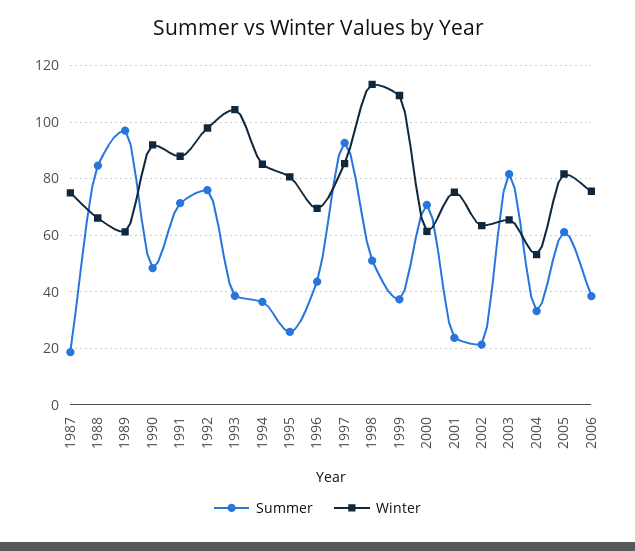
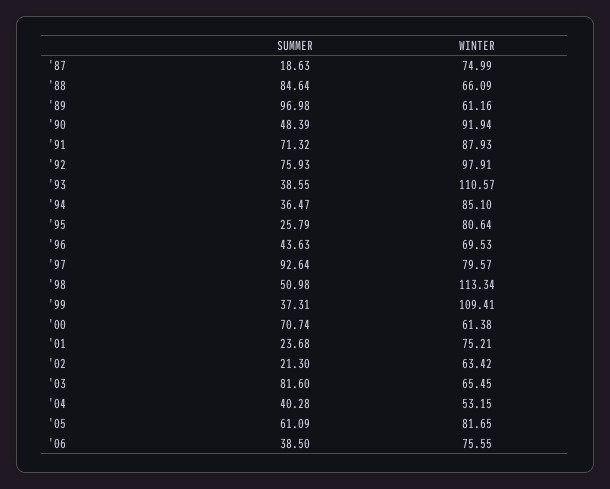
  {
    "Summer": {
      "1987": 18.63,
      "1988": 84.64,
      "1989": 96.98,
      "1990": 48.39,
      "1991": 71.32,
      "1992": 75.93,
      "1993": 38.55,
      "1994": 36.47,
      "1995": 25.79,
      "1996": 43.63,
      "1997": 92.64,
      "1998": 50.98,
      "1999": 37.31,
      "2000": 70.74,
      "2001": 23.68,
      "2002": 21.3,
      "2003": 81.6,
-     "2004": 32.5,
+     "2004": 40.28,
      "2005": 61.09,
      "2006": 38.5
    },
    "Winter": {
      "1987": 74.99,
      "1988": 66.09,
      "1989": 61.16,
      "1990": 91.94,
      "1991": 87.93,
      "1992": 97.91,
-     "1993": 105,
+     "1993": 110.57,
      "1994": 85.1,
      "1995": 80.64,
      "1996": 69.53,
-     "1997": 85,
+     "1997": 79.57,
      "1998": 113.34,
      "1999": 109.41,
      "2000": 61.38,
      "2001": 75.21,
      "2002": 63.42,
      "2003": 65.45,
      "2004": 53.15,
      "2005": 81.65,
      "2006": 75.55
    }
  }

